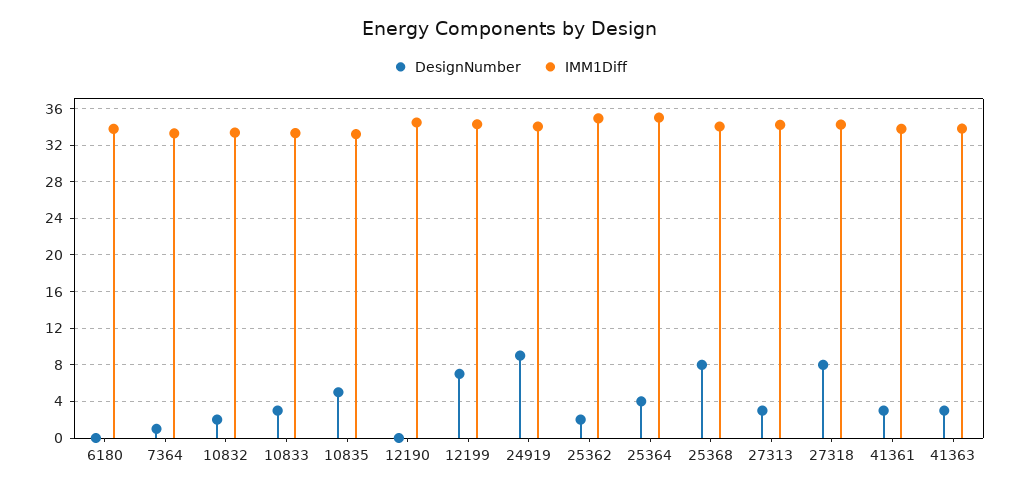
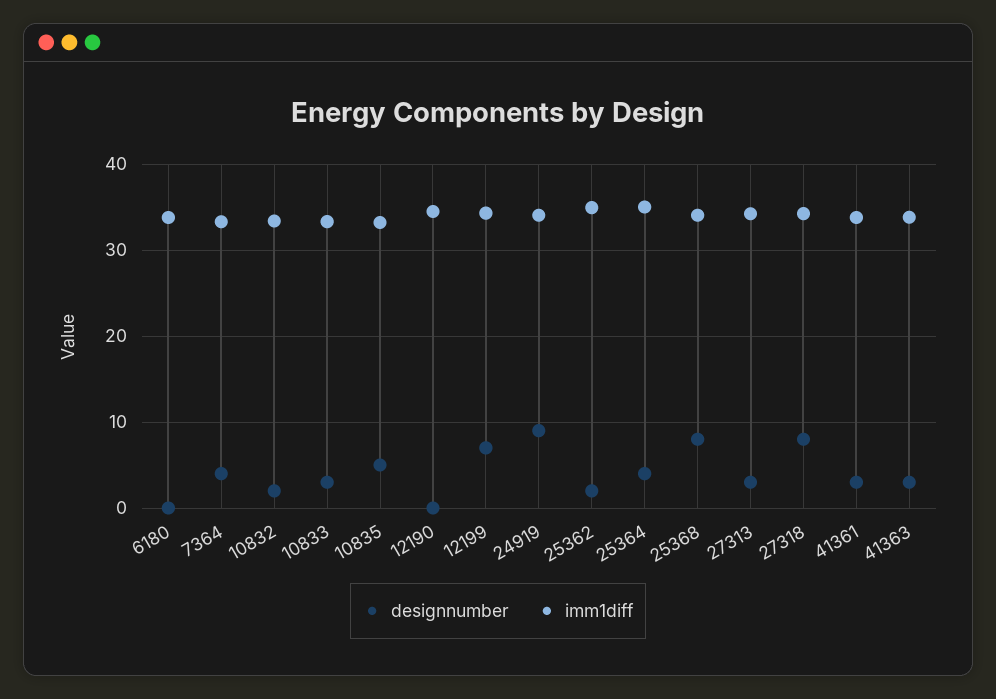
  {
    "DesignNumber": {
      "6180": 0,
-     "7364": 1,
+     "7364": 4,
      "10832": 2,
      "10833": 3,
      "10835": 5,
      "12190": 0,
      "12199": 7,
      "24919": 9,
      "25362": 2,
      "25364": 4,
      "25368": 8,
      "27313": 3,
      "27318": 8,
      "41361": 3,
      "41363": 3
    },
    "IMM1Diff": {
      "6180": 34,
      "7364": 33,
      "10832": 33,
      "10833": 33,
      "10835": 33,
      "12190": 34,
      "12199": 34,
      "24919": 34,
      "25362": 35,
      "25364": 35,
      "25368": 34,
      "27313": 34,
      "27318": 34,
      "41361": 34,
      "41363": 34
    }
  }

